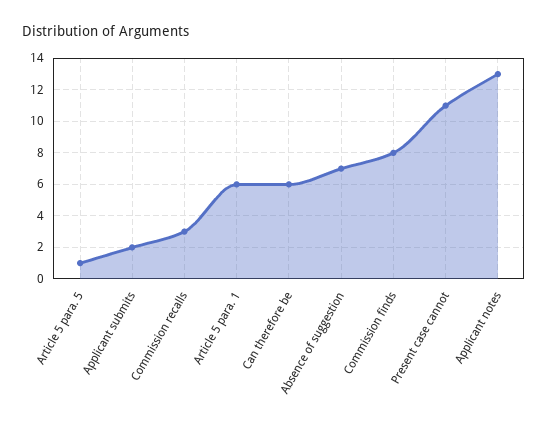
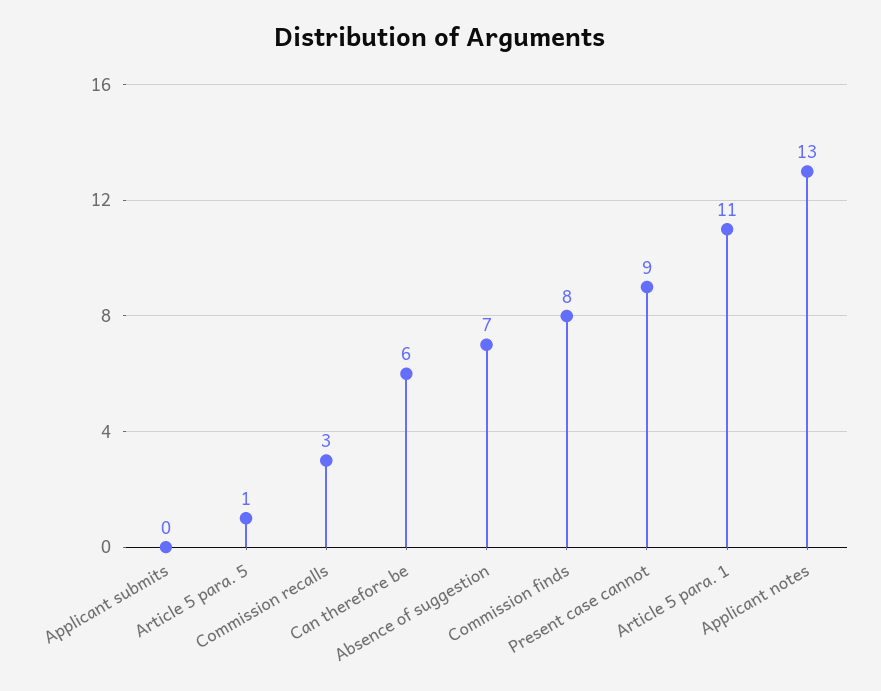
  {
    "Article 5 para. 5": 1,
-   "Applicant submits": 2,
+   "Applicant submits": 0,
    "Commission recalls": 3,
-   "Article 5 para. 1": 6,
+   "Article 5 para. 1": 11,
    "Can therefore be": 6,
    "Absence of suggestion": 7,
    "Commission finds": 8,
-   "Present case cannot": 11,
+   "Present case cannot": 9,
    "Applicant notes": 13
  }

